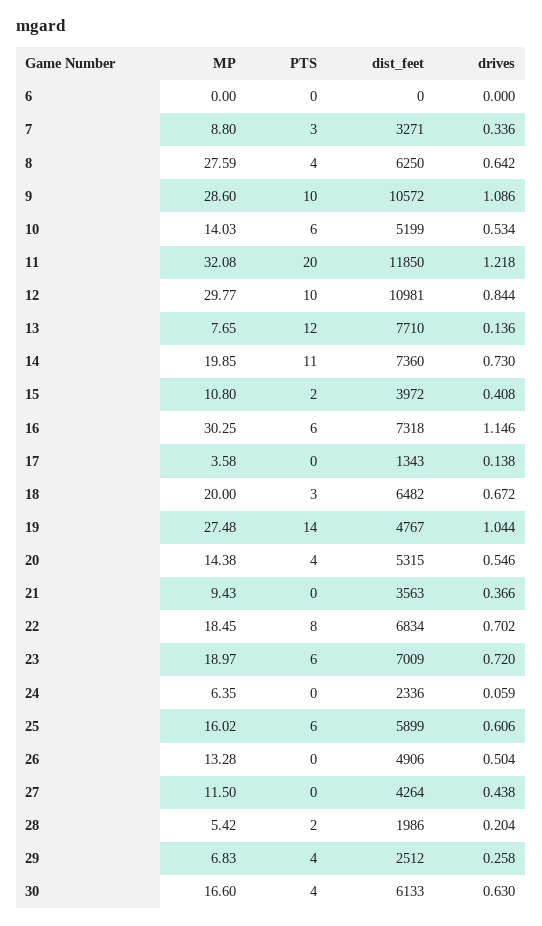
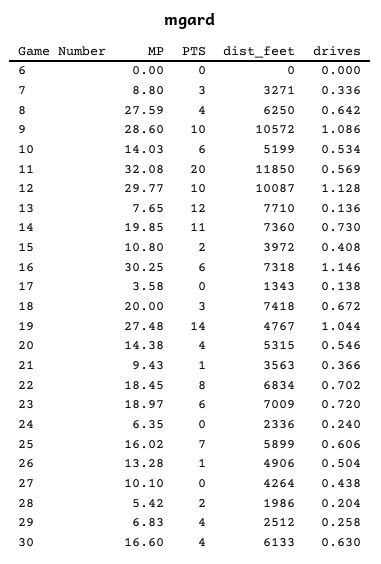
  {
    "MP": {
      "6": 0,
      "7": 8.8,
      "8": 27.59,
      "9": 28.6,
      "10": 14.03,
      "11": 32.08,
      "12": 29.77,
      "13": 7.65,
      "14": 19.85,
      "15": 10.8,
      "16": 30.25,
      "17": 3.58,
      "18": 20,
      "19": 27.48,
      "20": 14.38,
      "21": 9.43,
      "22": 18.45,
      "23": 18.97,
      "24": 6.35,
      "25": 16.02,
      "26": 13.28,
-     "27": 11.5,
+     "27": 10.1,
      "28": 5.42,
      "29": 6.83,
      "30": 16.6
    },
    "PTS": {
      "6": 0,
      "7": 3,
      "8": 4,
      "9": 10,
      "10": 6,
      "11": 20,
      "12": 10,
      "13": 12,
      "14": 11,
      "15": 2,
      "16": 6,
      "17": 0,
      "18": 3,
      "19": 14,
      "20": 4,
-     "21": 0,
+     "21": 1,
      "22": 8,
      "23": 6,
      "24": 0,
-     "25": 6,
+     "25": 7,
-     "26": 0,
+     "26": 1,
      "27": 0,
      "28": 2,
      "29": 4,
      "30": 4
    },
    "dist_feet": {
      "6": 0,
      "7": 3271,
      "8": 6250,
      "9": 10572,
      "10": 5199,
      "11": 11850,
-     "12": 10981,
+     "12": 10087,
      "13": 7710,
      "14": 7360,
      "15": 3972,
      "16": 7318,
      "17": 1343,
-     "18": 6482,
+     "18": 7418,
      "19": 4767,
      "20": 5315,
      "21": 3563,
      "22": 6834,
      "23": 7009,
      "24": 2336,
      "25": 5899,
      "26": 4906,
      "27": 4264,
      "28": 1986,
      "29": 2512,
      "30": 6133
    },
    "drives": {
      "6": 0,
      "7": 0.336,
      "8": 0.642,
      "9": 1.086,
      "10": 0.534,
-     "11": 1.218,
+     "11": 0.569,
-     "12": 0.844,
+     "12": 1.128,
      "13": 0.136,
      "14": 0.73,
      "15": 0.408,
      "16": 1.146,
      "17": 0.138,
      "18": 0.672,
      "19": 1.044,
      "20": 0.546,
      "21": 0.366,
      "22": 0.702,
      "23": 0.72,
-     "24": 0.059,
+     "24": 0.24,
      "25": 0.606,
      "26": 0.504,
      "27": 0.438,
      "28": 0.204,
      "29": 0.258,
      "30": 0.63
    }
  }

